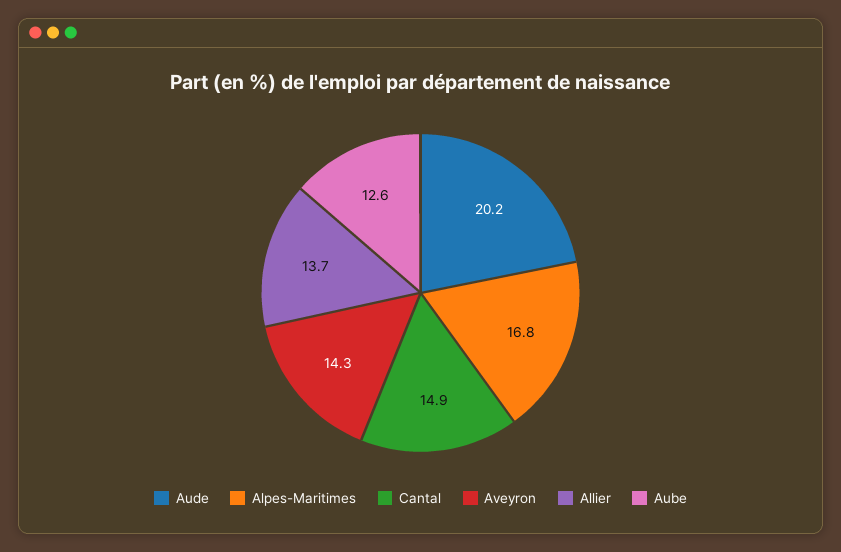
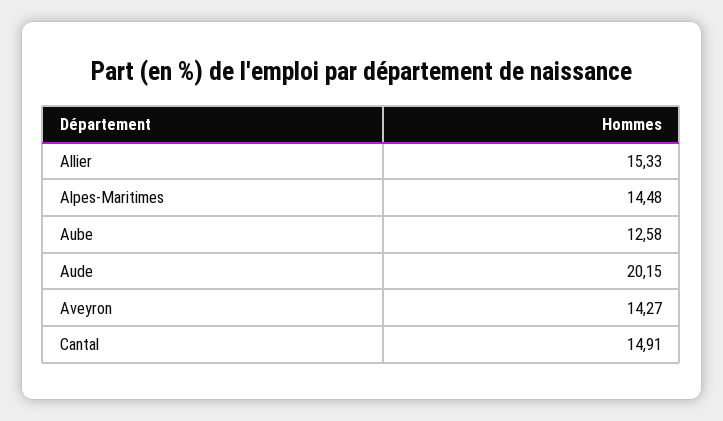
  {
    "Aude": 20.15,
-   "Alpes-Maritimes": 16.8,
+   "Alpes-Maritimes": 14.48,
    "Cantal": 14.91,
    "Aveyron": 14.27,
-   "Allier": 13.7,
+   "Allier": 15.33,
    "Aube": 12.58
  }

